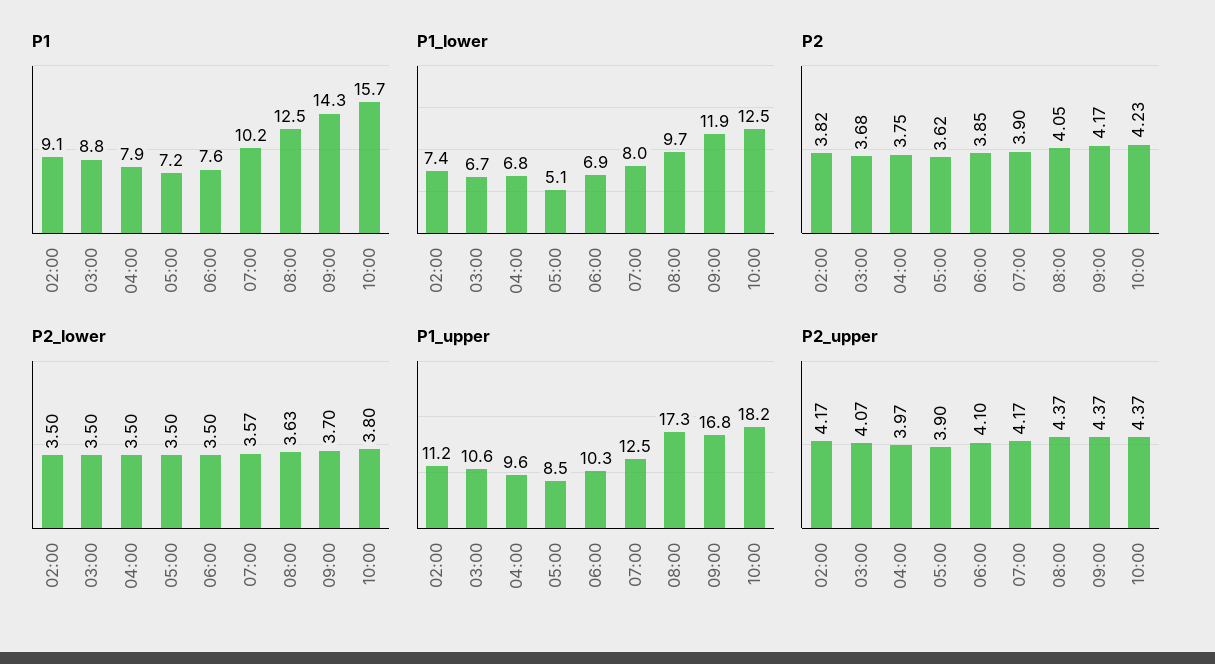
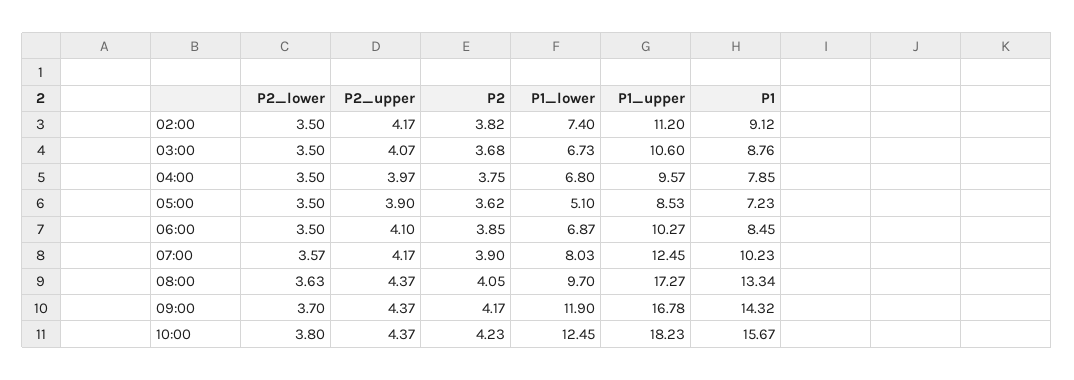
  {
    "P1": {
      "02:00": 9.12,
      "03:00": 8.76,
      "04:00": 7.85,
      "05:00": 7.23,
-     "06:00": 7.6,
+     "06:00": 8.45,
      "07:00": 10.23,
-     "08:00": 12.5,
+     "08:00": 13.34,
      "09:00": 14.32,
      "10:00": 15.67
    },
    "P1_lower": {
      "02:00": 7.4,
      "03:00": 6.73,
      "04:00": 6.8,
      "05:00": 5.1,
      "06:00": 6.87,
      "07:00": 8.03,
      "08:00": 9.7,
      "09:00": 11.9,
      "10:00": 12.45
    },
    "P2": {
      "02:00": 3.82,
      "03:00": 3.68,
      "04:00": 3.75,
      "05:00": 3.62,
      "06:00": 3.85,
      "07:00": 3.9,
      "08:00": 4.05,
      "09:00": 4.17,
      "10:00": 4.23
    },
    "P2_lower": {
      "02:00": 3.5,
      "03:00": 3.5,
      "04:00": 3.5,
      "05:00": 3.5,
      "06:00": 3.5,
      "07:00": 3.57,
      "08:00": 3.63,
      "09:00": 3.7,
      "10:00": 3.8
    },
    "P1_upper": {
      "02:00": 11.2,
      "03:00": 10.6,
      "04:00": 9.57,
      "05:00": 8.53,
      "06:00": 10.27,
      "07:00": 12.45,
      "08:00": 17.27,
      "09:00": 16.78,
      "10:00": 18.23
    },
    "P2_upper": {
      "02:00": 4.17,
      "03:00": 4.07,
      "04:00": 3.97,
      "05:00": 3.9,
      "06:00": 4.1,
      "07:00": 4.17,
      "08:00": 4.37,
      "09:00": 4.37,
      "10:00": 4.37
    }
  }

